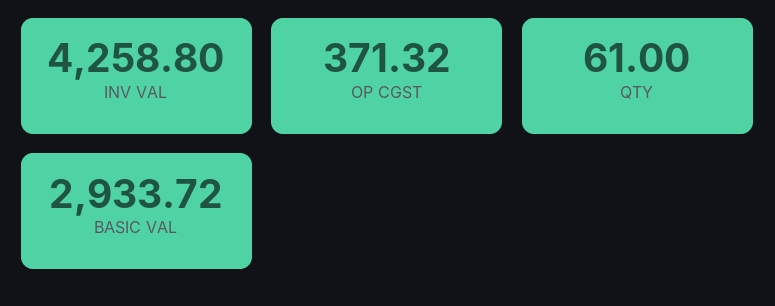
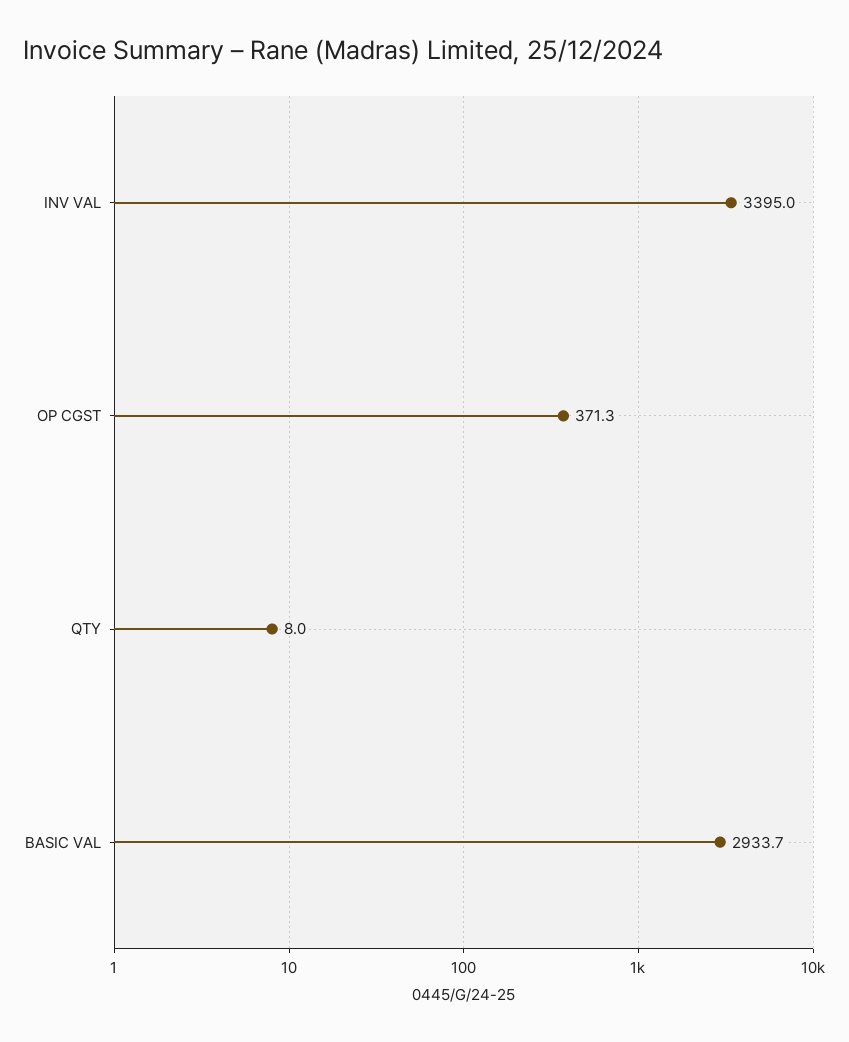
  {
-   "INV VAL": 4258.8,
+   "INV VAL": 3395,
    "OP CGST": 371.32,
-   "QTY": 61,
+   "QTY": 8,
    "BASIC VAL": 2933.72
  }

